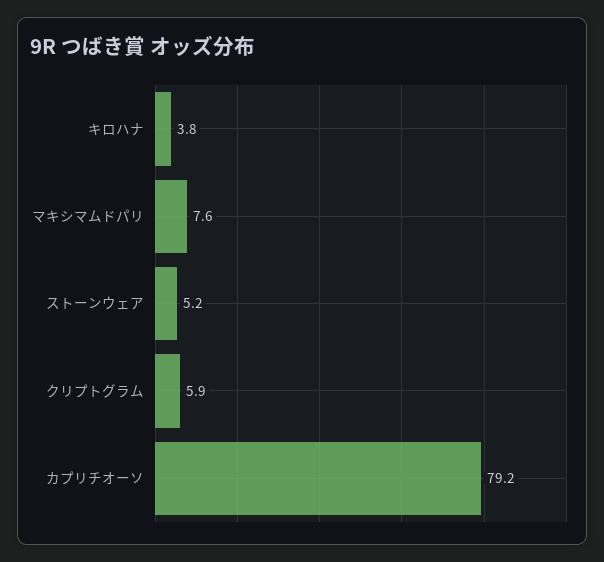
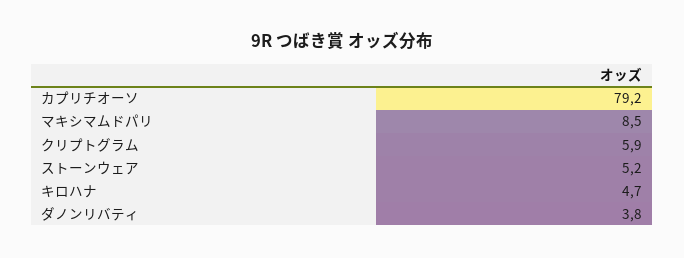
  {
-   "キロハナ": 3.8,
+   "キロハナ": 4.7,
-   "マキシマムドパリ": 7.6,
+   "マキシマムドパリ": 8.5,
    "ストーンウェア": 5.2,
    "クリプトグラム": 5.9,
-   "カプリチオーソ": 79.2
+   "カプリチオーソ": 79.2,
+   "ダノンリバティ": 3.8
  }

